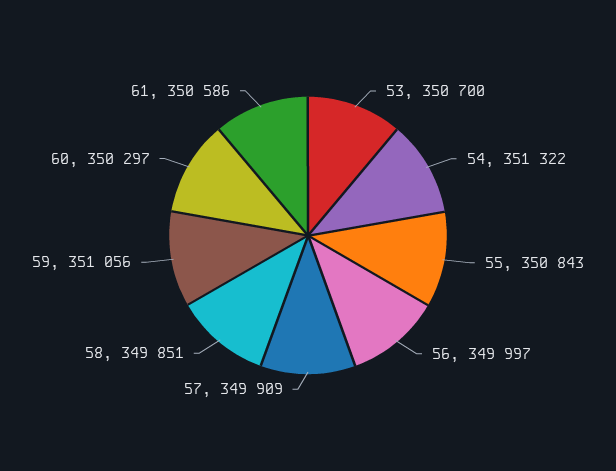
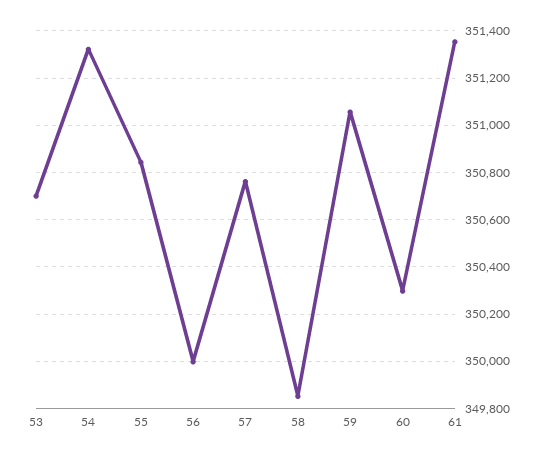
  {
    "53": 350700,
    "54": 351322,
    "55": 350843,
    "56": 349997,
-   "57": 349909,
+   "57": 350750,
    "58": 349851,
    "59": 351056,
    "60": 350297,
-   "61": 350586
+   "61": 351350
  }

